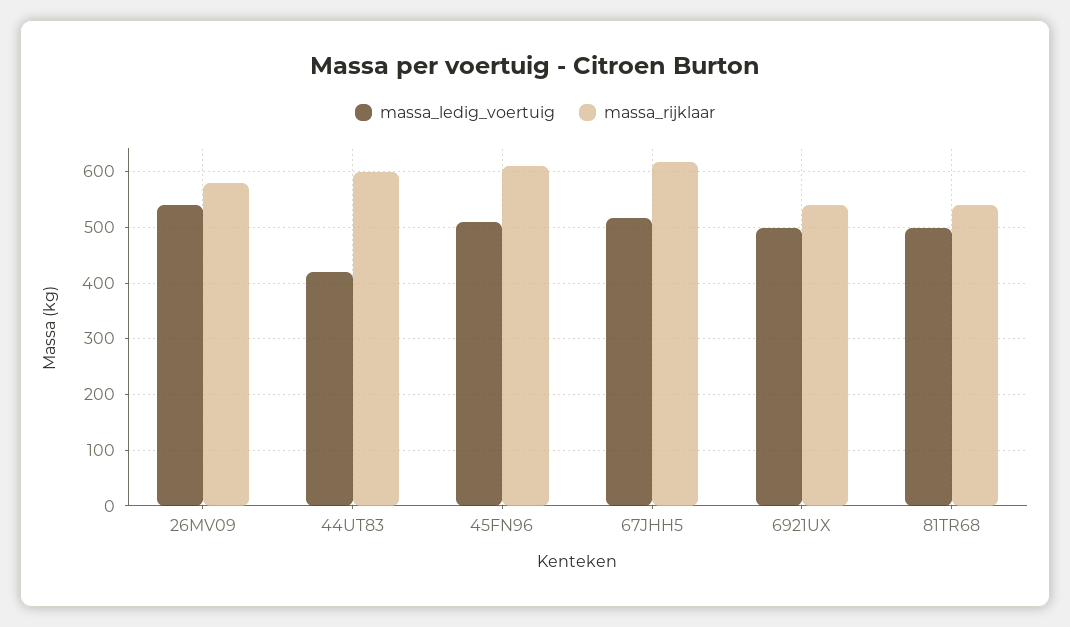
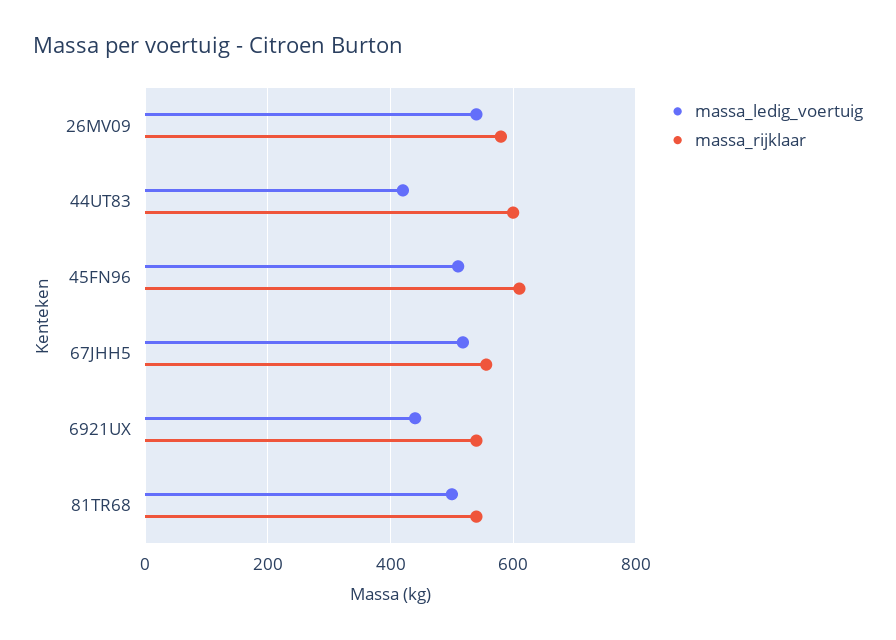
  {
    "massa_ledig_voertuig": {
      "26MV09": 540,
      "44UT83": 420,
      "45FN96": 520,
      "67JHH5": 520,
-     "6921UX": 500,
+     "6921UX": 440,
      "81TR68": 500
    },
    "massa_rijklaar": {
      "26MV09": 580,
      "44UT83": 600,
      "45FN96": 620,
-     "67JHH5": 620,
+     "67JHH5": 560,
      "6921UX": 540,
      "81TR68": 540
    }
  }

